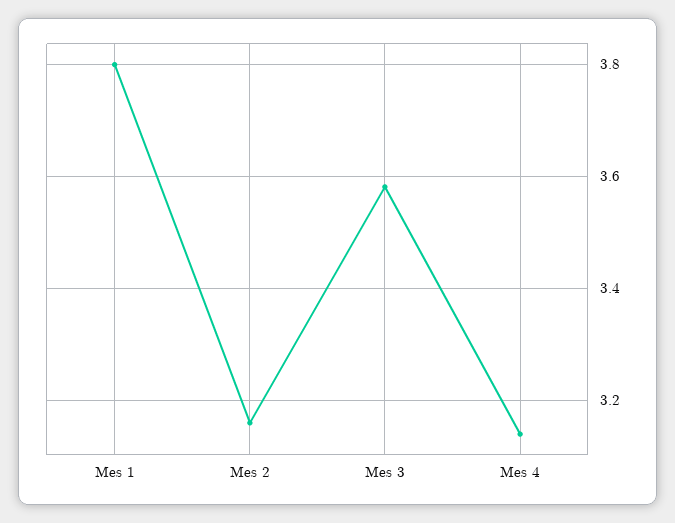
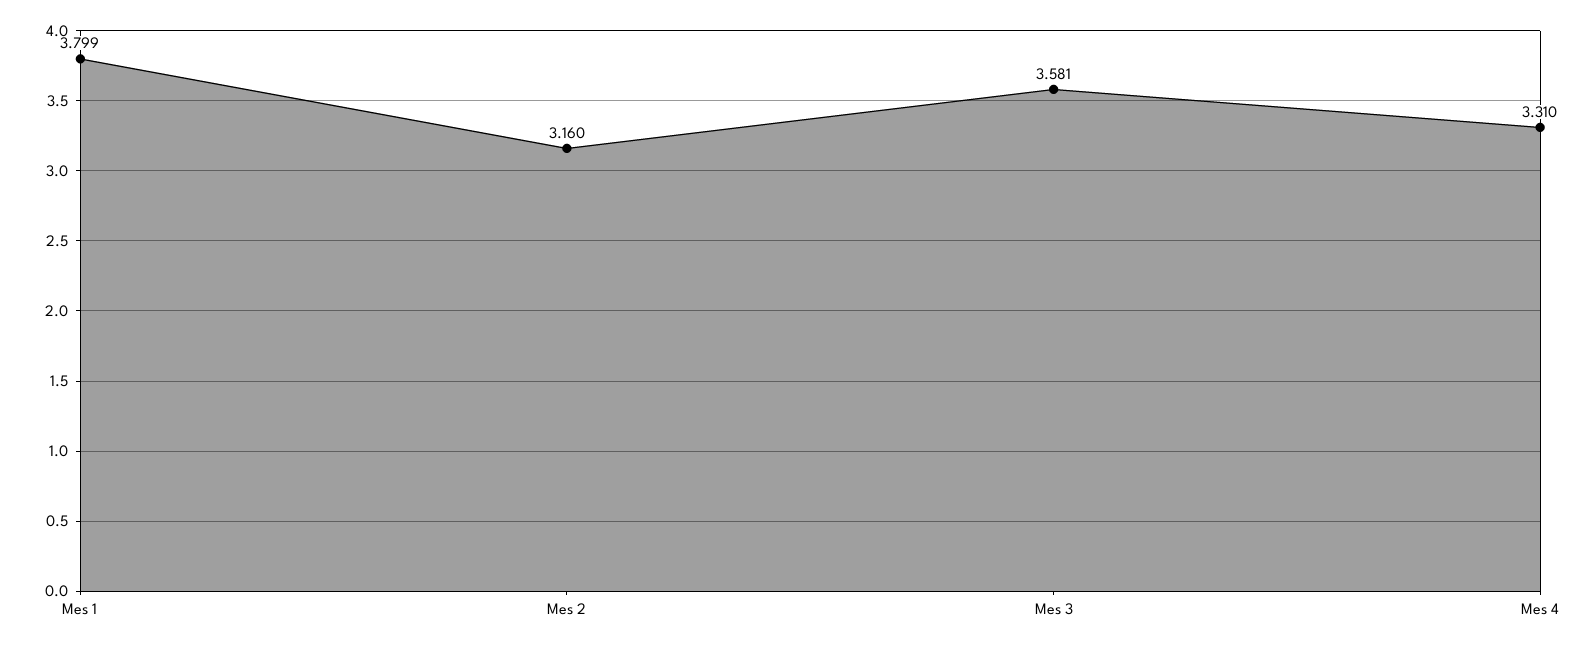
  {
    "Mes 1": 3.799,
    "Mes 2": 3.16,
    "Mes 3": 3.581,
-   "Mes 4": 3.14
+   "Mes 4": 3.31
  }

